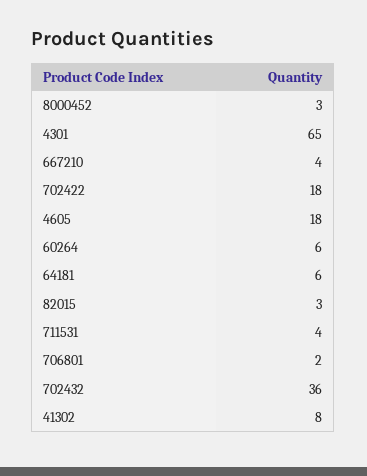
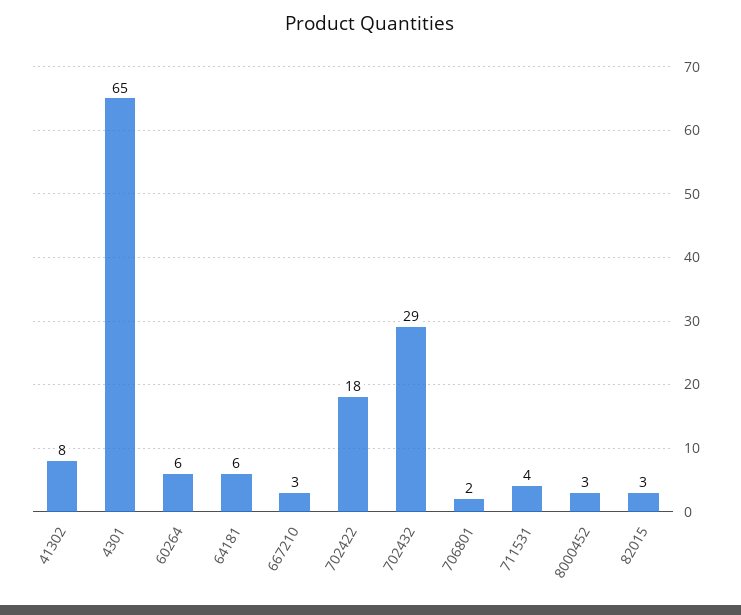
  {
    "8000452": 3,
    "4301": 65,
-   "667210": 4,
+   "667210": 3,
    "702422": 18,
-   "4605": 18,
    "60264": 6,
    "64181": 6,
    "82015": 3,
    "711531": 4,
    "706801": 2,
-   "702432": 36,
+   "702432": 29,
    "41302": 8
  }

